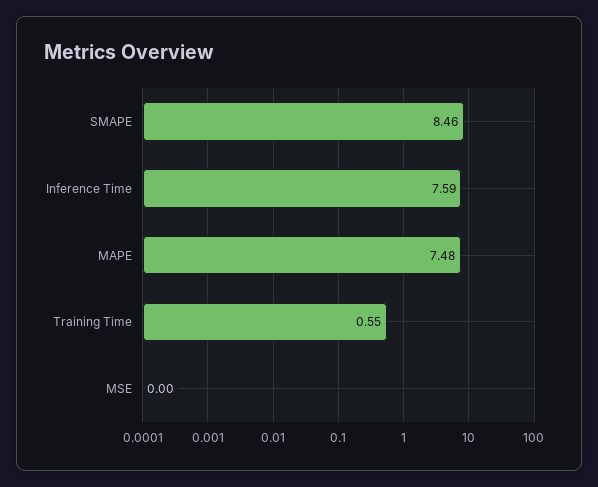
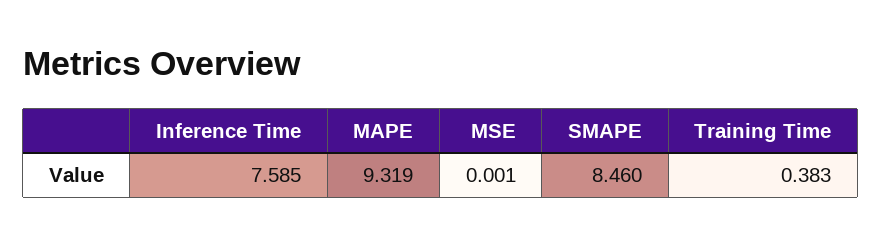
  {
    "SMAPE": 8.46,
    "Inference Time": 7.585,
-   "MAPE": 7.48,
+   "MAPE": 9.319,
-   "Training Time": 0.55,
+   "Training Time": 0.383,
    "MSE": 0.001
  }

